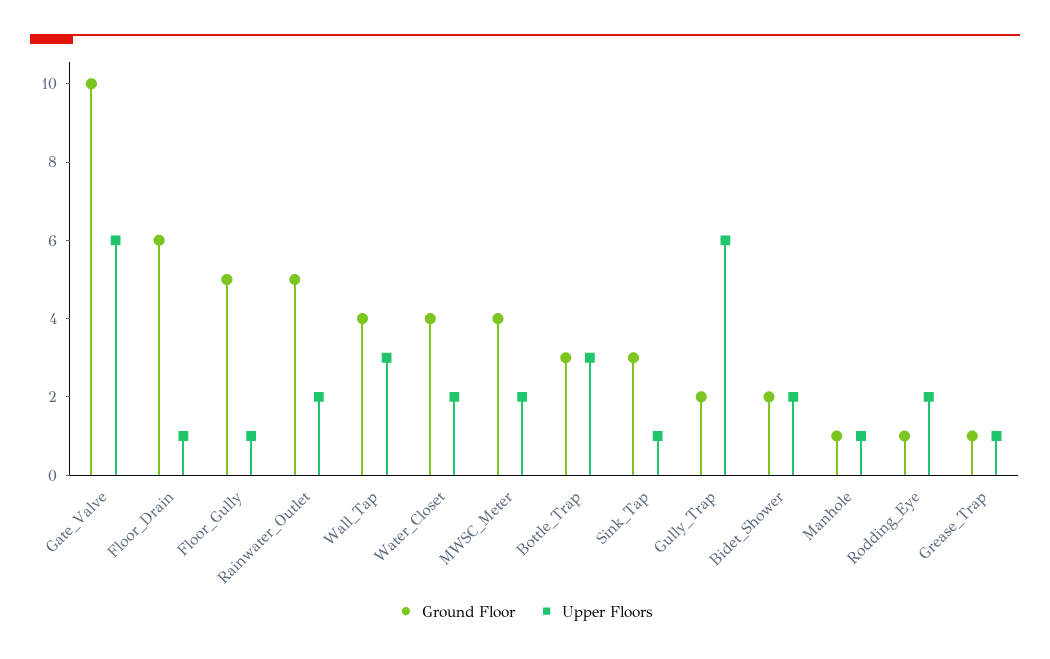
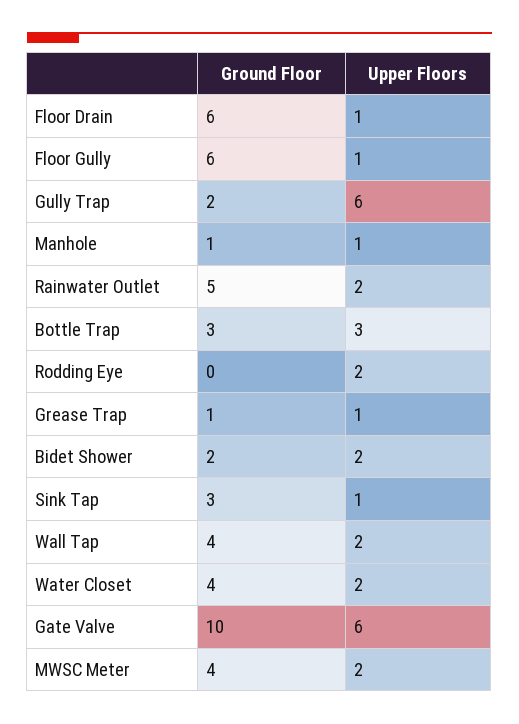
  {
    "Ground Floor": {
      "Gate_Valve": 10,
      "Floor_Drain": 6,
-     "Floor_Gully": 5,
+     "Floor_Gully": 6,
      "Rainwater_Outlet": 5,
      "Wall_Tap": 4,
      "Water_Closet": 4,
      "MWSC_Meter": 4,
      "Bottle_Trap": 3,
      "Sink_Tap": 3,
      "Gully_Trap": 2,
      "Bidet_Shower": 2,
      "Manhole": 1,
-     "Rodding_Eye": 1,
+     "Rodding_Eye": 0,
      "Grease_Trap": 1
    },
    "Upper Floors": {
      "Gate_Valve": 6,
      "Floor_Drain": 1,
      "Floor_Gully": 1,
      "Rainwater_Outlet": 2,
-     "Wall_Tap": 3,
+     "Wall_Tap": 2,
      "Water_Closet": 2,
      "MWSC_Meter": 2,
      "Bottle_Trap": 3,
      "Sink_Tap": 1,
      "Gully_Trap": 6,
      "Bidet_Shower": 2,
      "Manhole": 1,
      "Rodding_Eye": 2,
      "Grease_Trap": 1
    }
  }

